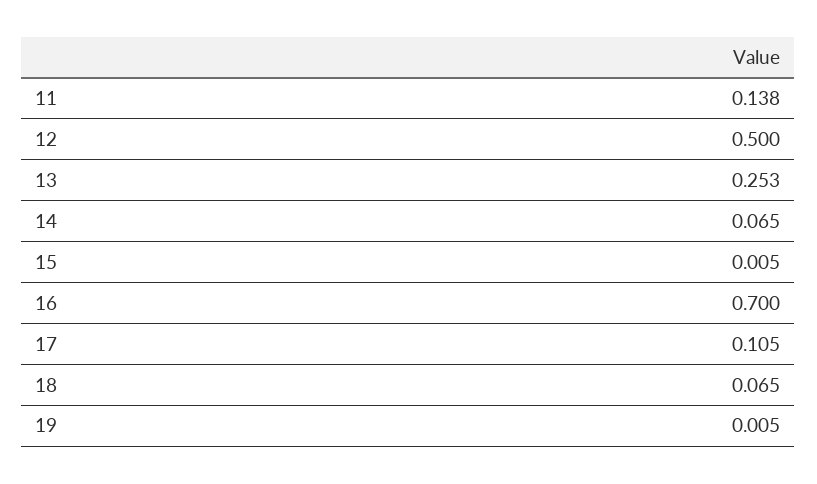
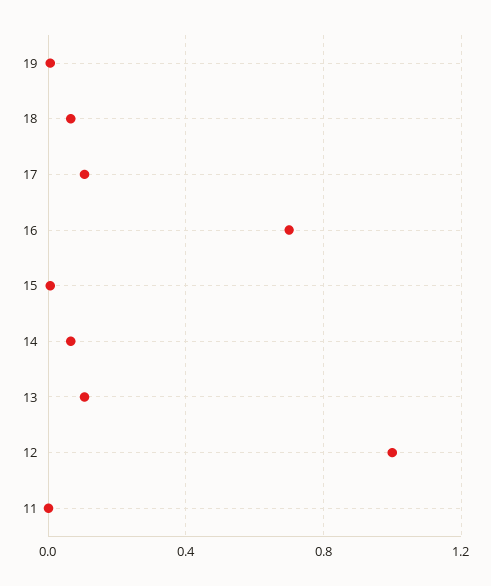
  {
-   "11": 0.138,
+   "11": 0,
-   "12": 0.5,
+   "12": 1,
-   "13": 0.253,
+   "13": 0.1,
    "14": 0.065,
    "15": 0.005,
    "16": 0.7,
    "17": 0.105,
    "18": 0.065,
    "19": 0.005
  }

